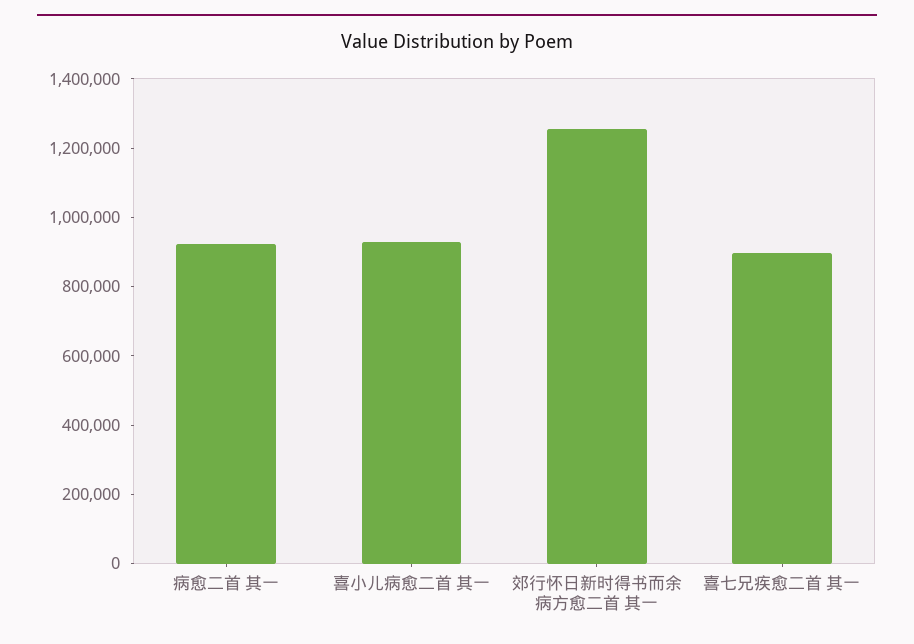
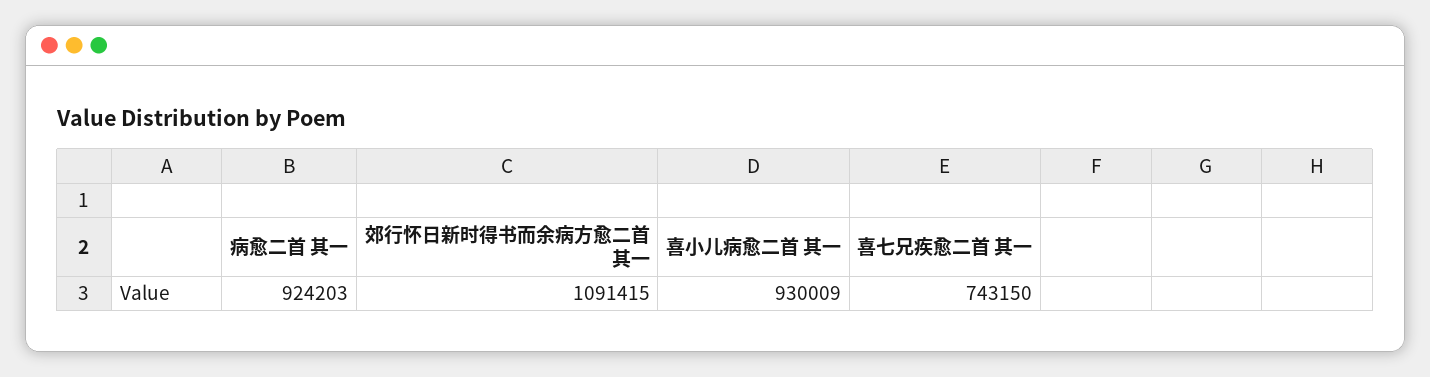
  {
    "病愈二首 其一": 924203,
    "喜小儿病愈二首 其一": 930009,
-   "郊行怀日新时得书而余病方愈二首 其一": 1250000,
+   "郊行怀日新时得书而余病方愈二首 其一": 1091415,
-   "喜七兄疾愈二首 其一": 900000
+   "喜七兄疾愈二首 其一": 743150
  }

